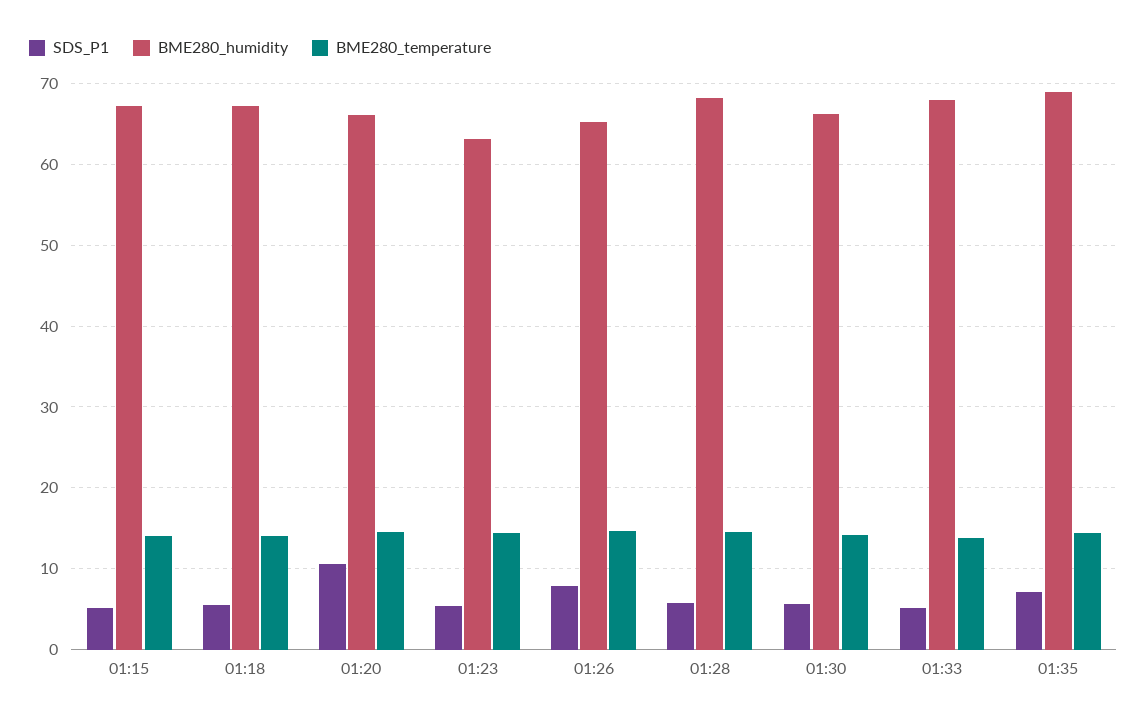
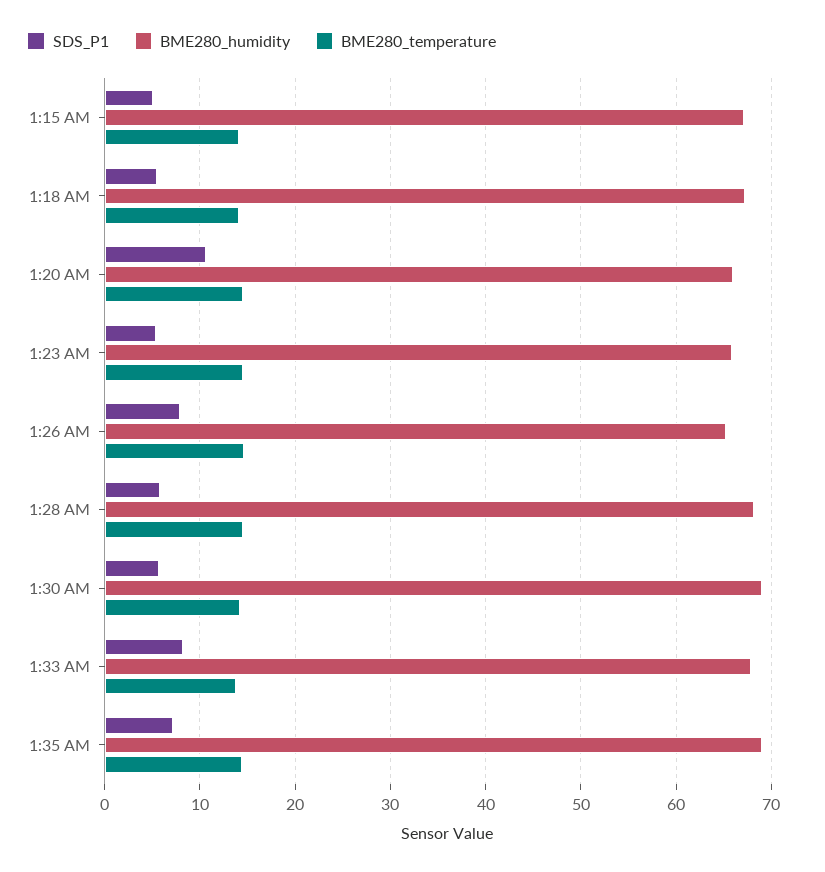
  {
    "SDS_P1": {
      "01:15": 5,
      "01:18": 6,
      "01:20": 11,
      "01:23": 5,
      "01:26": 8,
      "01:28": 6,
      "01:30": 6,
-     "01:33": 5,
+     "01:33": 8,
      "01:35": 7
    },
    "BME280_humidity": {
      "01:15": 67,
      "01:18": 67,
      "01:20": 66,
-     "01:23": 63,
+     "01:23": 66,
      "01:26": 65,
      "01:28": 68,
-     "01:30": 66,
+     "01:30": 69,
      "01:33": 68,
      "01:35": 69
    },
    "BME280_temperature": {
      "01:15": 14,
      "01:18": 14,
      "01:20": 15,
      "01:23": 14,
      "01:26": 15,
      "01:28": 15,
      "01:30": 14,
      "01:33": 14,
      "01:35": 14
    }
  }

